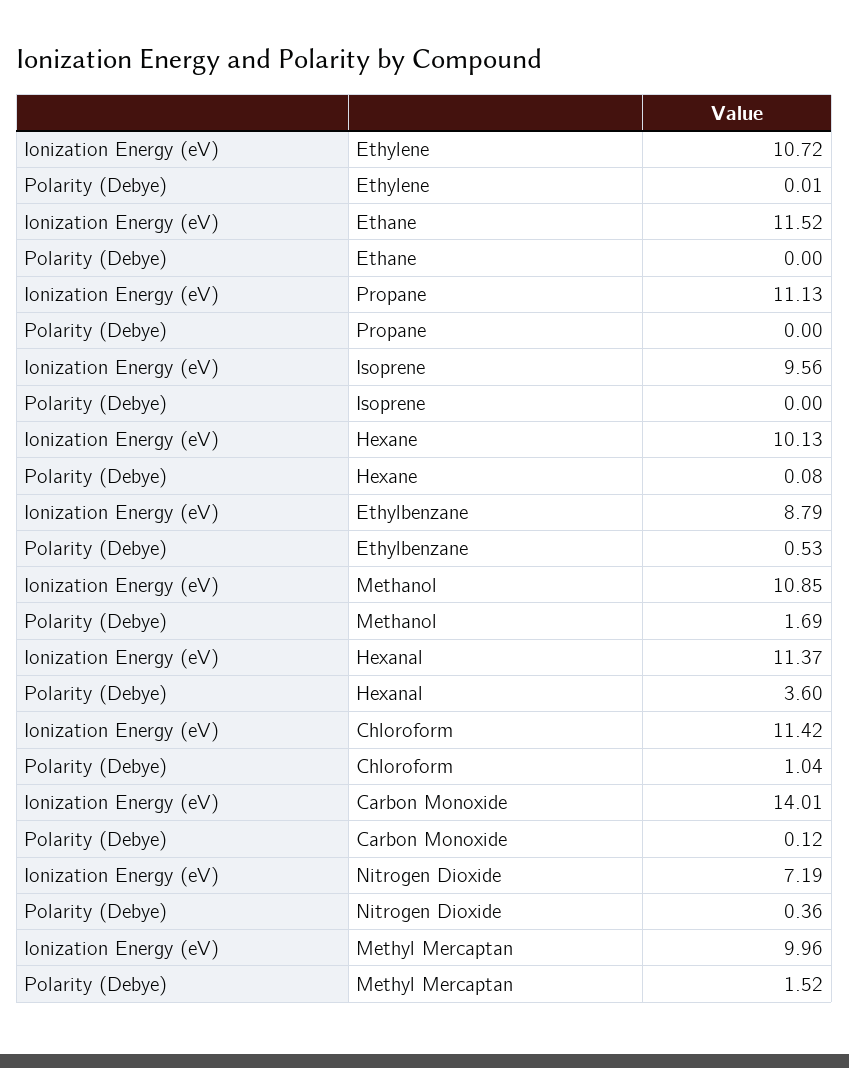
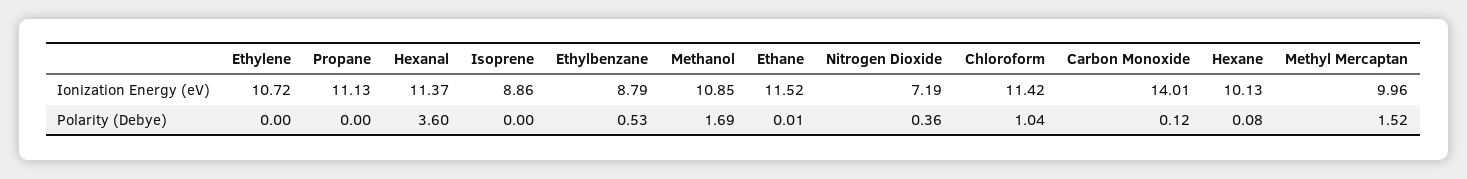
  {
    "Ionization Energy (eV)": {
      "Ethylene": 10.72,
      "Ethane": 11.52,
      "Propane": 11.13,
-     "Isoprene": 9.56,
+     "Isoprene": 8.86,
      "Hexane": 10.13,
      "Ethylbenzane": 8.79,
      "Methanol": 10.85,
      "Hexanal": 11.37,
      "Chloroform": 11.42,
      "Carbon Monoxide": 14.01,
      "Nitrogen Dioxide": 7.19,
      "Methyl Mercaptan": 9.96
    },
    "Polarity (Debye)": {
-     "Ethylene": 0.01,
+     "Ethylene": 0,
-     "Ethane": 0,
+     "Ethane": 0.01,
      "Propane": 0,
      "Isoprene": 0,
      "Hexane": 0.08,
      "Ethylbenzane": 0.53,
      "Methanol": 1.69,
      "Hexanal": 3.6,
      "Chloroform": 1.04,
      "Carbon Monoxide": 0.12,
      "Nitrogen Dioxide": 0.36,
      "Methyl Mercaptan": 1.52
    }
  }

